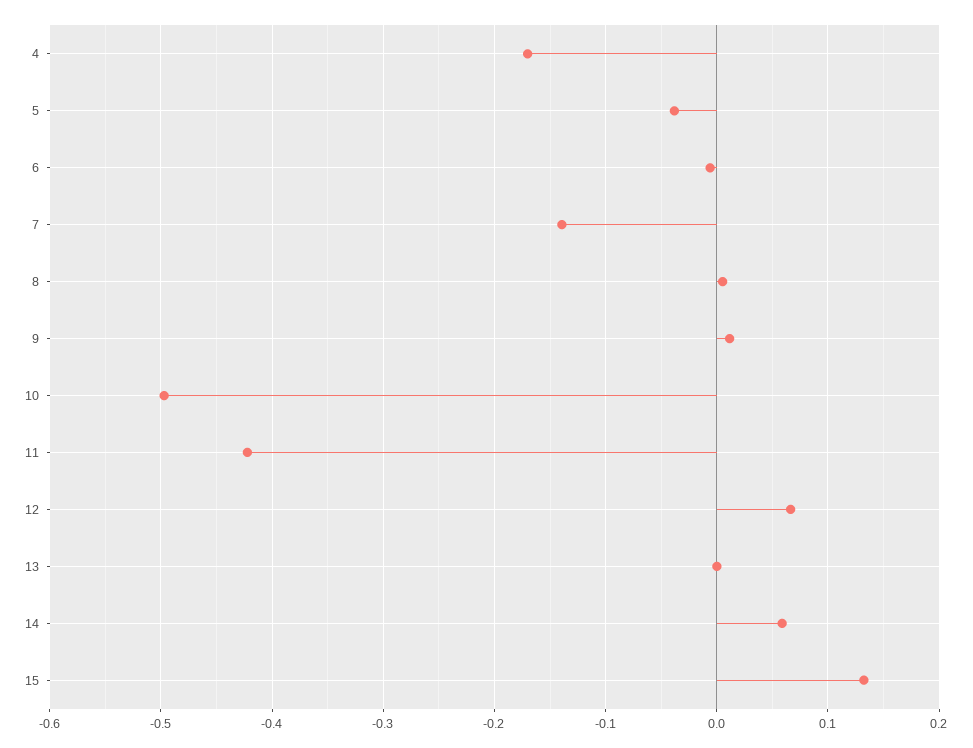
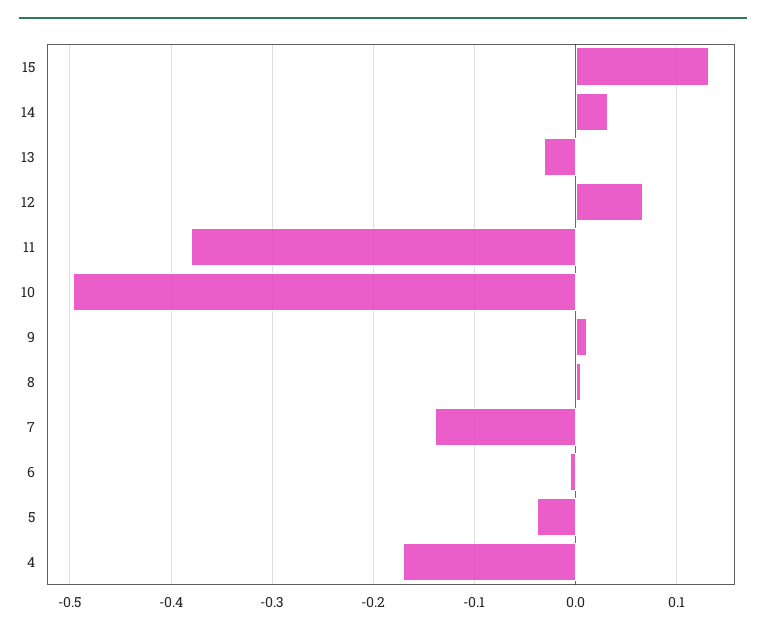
  {
    "4": -0.17,
    "5": -0.04,
    "6": -0.01,
    "7": -0.14,
    "8": 0.01,
    "9": 0.01,
    "10": -0.5,
-   "11": -0.42,
+   "11": -0.38,
    "12": 0.07,
-   "13": 0,
+   "13": -0.03,
-   "14": 0.06,
+   "14": 0.03,
    "15": 0.13
  }

